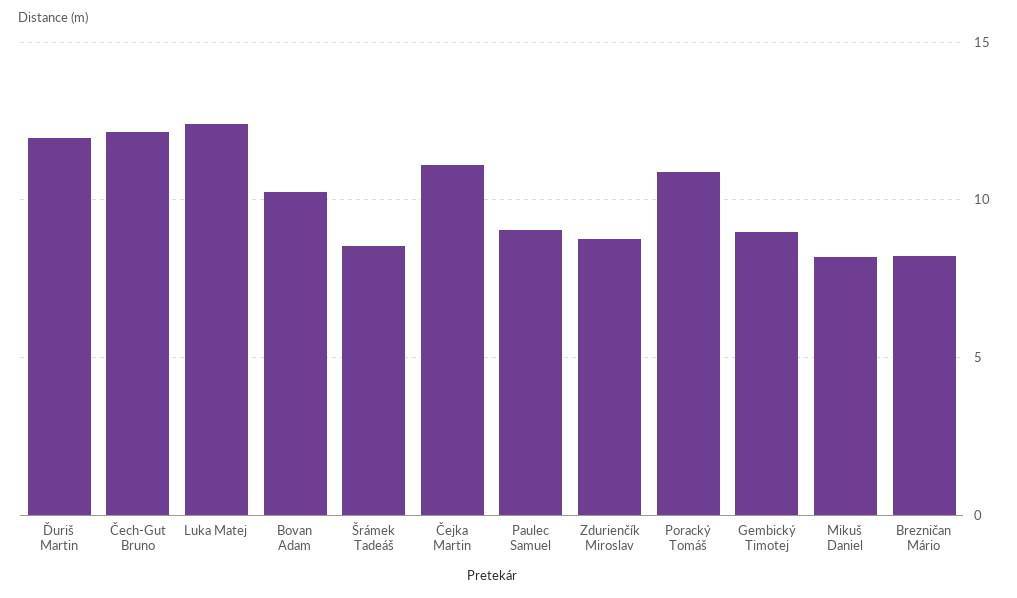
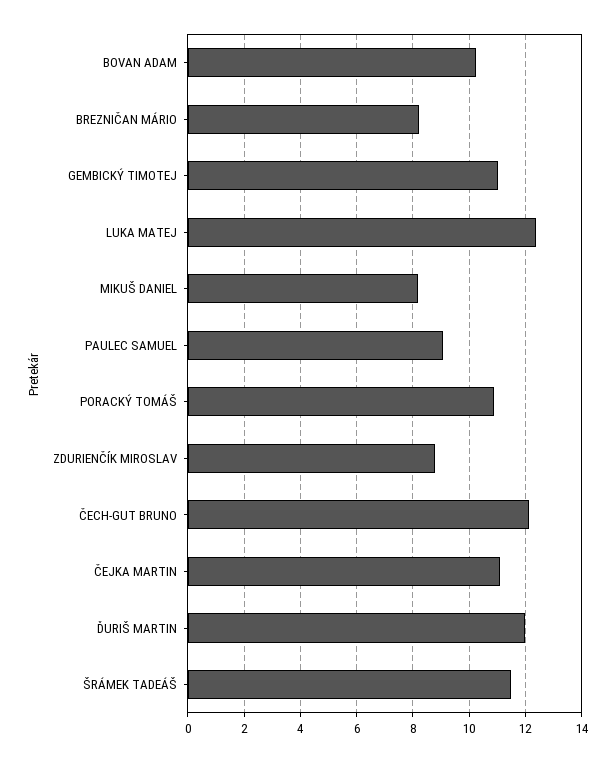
  {
    "Ďuriš Martin": 12,
    "Čech-Gut Bruno": 12.25,
    "Luka Matej": 12.5,
    "Bovan Adam": 10.25,
-   "Šrámek Tadeáš": 8.5,
+   "Šrámek Tadeáš": 11.5,
    "Čejka Martin": 11,
    "Paulec Samuel": 9,
    "Zdurienčík Miroslav": 8.75,
    "Poracký Tomáš": 11,
-   "Gembický Timotej": 9,
+   "Gembický Timotej": 11,
    "Mikuš Daniel": 8.25,
    "Brezničan Mário": 8.25
  }

